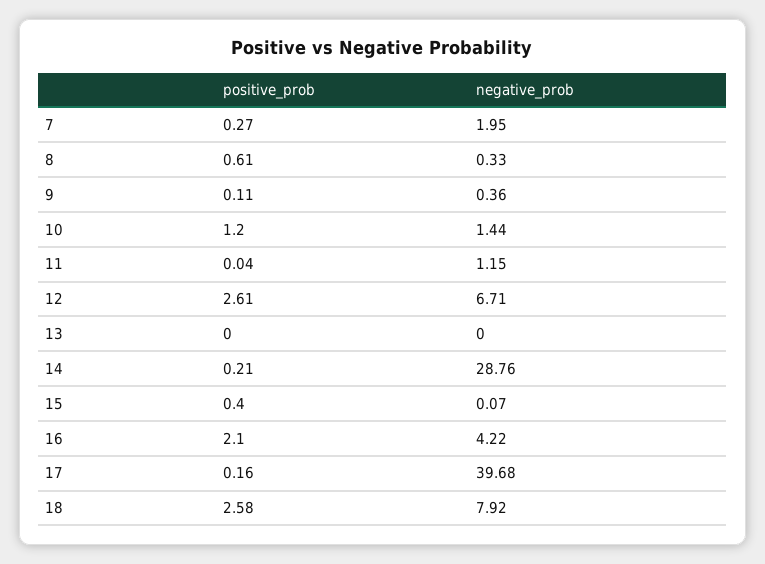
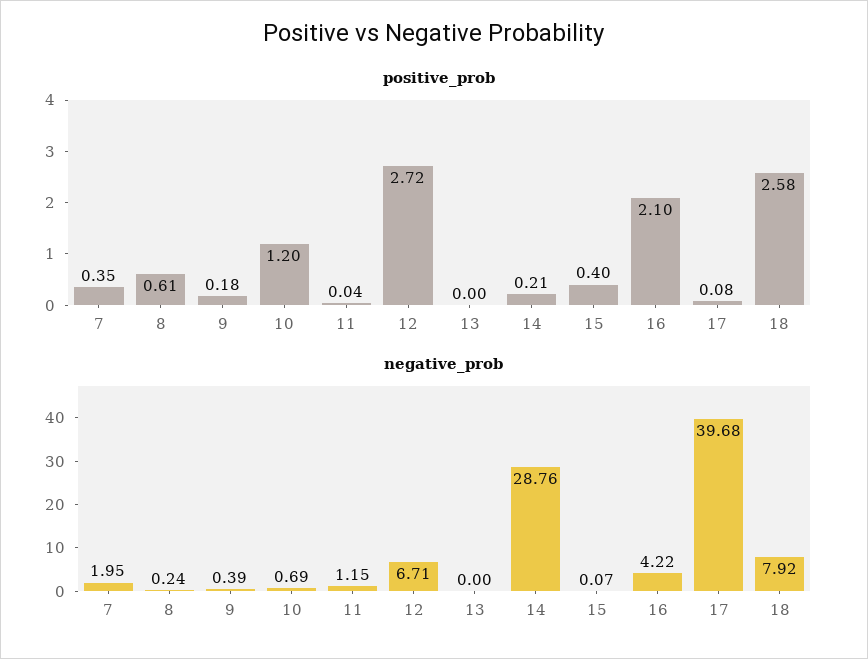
  {
    "positive_prob": {
-     "7": 0.27,
+     "7": 0.35,
      "8": 0.61,
-     "9": 0.11,
+     "9": 0.18,
      "10": 1.2,
      "11": 0.04,
-     "12": 2.61,
+     "12": 2.72,
      "13": 0,
      "14": 0.21,
      "15": 0.4,
      "16": 2.1,
-     "17": 0.16,
+     "17": 0.08,
      "18": 2.58
    },
    "negative_prob": {
      "7": 1.95,
-     "8": 0.33,
+     "8": 0.24,
-     "9": 0.36,
+     "9": 0.39,
-     "10": 1.44,
+     "10": 0.69,
      "11": 1.15,
      "12": 6.71,
      "13": 0,
      "14": 28.76,
      "15": 0.07,
      "16": 4.22,
      "17": 39.68,
      "18": 7.92
    }
  }

